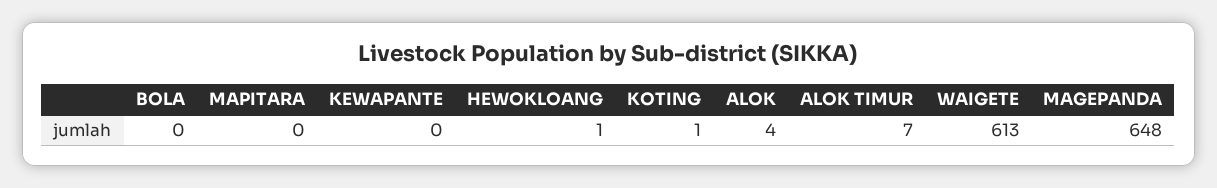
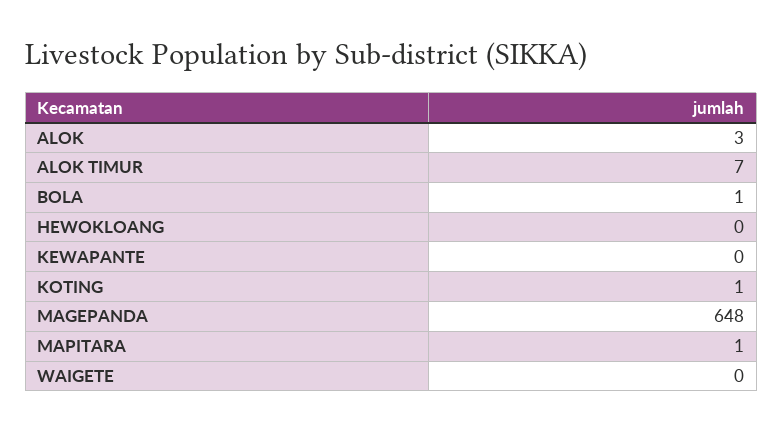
  {
-   "BOLA": 0,
+   "BOLA": 1,
-   "MAPITARA": 0,
+   "MAPITARA": 1,
    "KEWAPANTE": 0,
-   "HEWOKLOANG": 1,
+   "HEWOKLOANG": 0,
    "KOTING": 1,
-   "ALOK": 4,
+   "ALOK": 3,
    "ALOK TIMUR": 7,
-   "WAIGETE": 613,
+   "WAIGETE": 0,
    "MAGEPANDA": 648
  }

